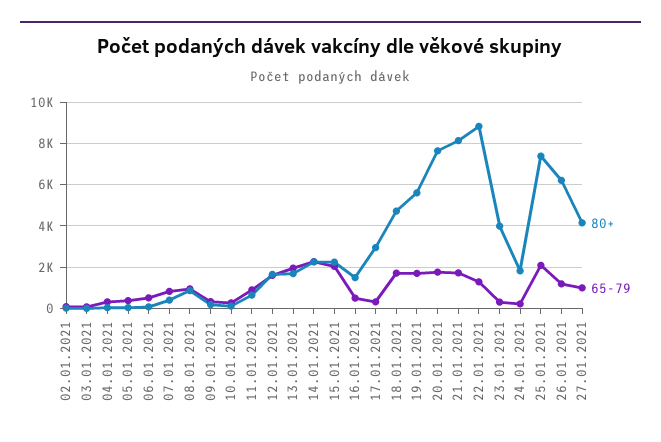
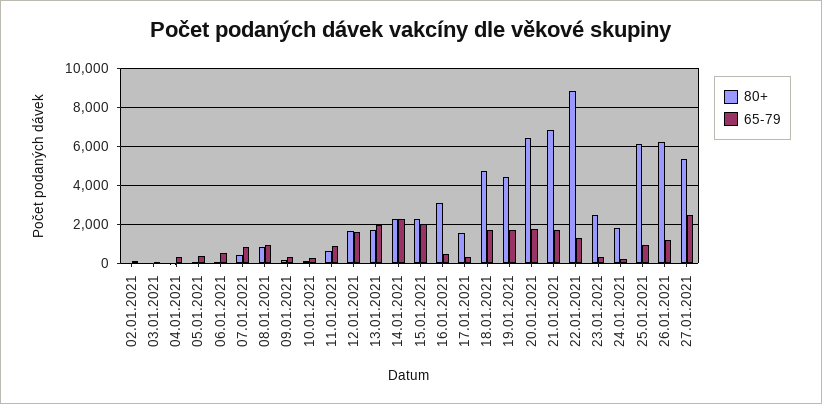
  {
    "80+": {
      "02.01.2021": 0,
      "03.01.2021": 0,
      "04.01.2021": 0,
      "05.01.2021": 0,
      "06.01.2021": 0,
      "07.01.2021": 500,
      "08.01.2021": 1000,
      "09.01.2021": 0,
      "10.01.2021": 0,
      "11.01.2021": 500,
      "12.01.2021": 1500,
      "13.01.2021": 1500,
      "14.01.2021": 2500,
      "15.01.2021": 2000,
-     "16.01.2021": 1500,
+     "16.01.2021": 3000,
-     "17.01.2021": 3000,
+     "17.01.2021": 1500,
      "18.01.2021": 4500,
-     "19.01.2021": 5500,
+     "19.01.2021": 4500,
-     "20.01.2021": 7500,
+     "20.01.2021": 6500,
-     "21.01.2021": 8000,
+     "21.01.2021": 7000,
      "22.01.2021": 9000,
-     "23.01.2021": 4000,
+     "23.01.2021": 2500,
      "24.01.2021": 2000,
-     "25.01.2021": 7500,
+     "25.01.2021": 6000,
      "26.01.2021": 6000,
-     "27.01.2021": 4000
+     "27.01.2021": 5500
    },
    "65-79": {
      "02.01.2021": 0,
      "03.01.2021": 0,
      "04.01.2021": 500,
      "05.01.2021": 500,
      "06.01.2021": 500,
      "07.01.2021": 1000,
      "08.01.2021": 1000,
      "09.01.2021": 500,
      "10.01.2021": 500,
      "11.01.2021": 1000,
      "12.01.2021": 1500,
      "13.01.2021": 2000,
      "14.01.2021": 2500,
      "15.01.2021": 2000,
      "16.01.2021": 500,
      "17.01.2021": 500,
      "18.01.2021": 1500,
      "19.01.2021": 1500,
      "20.01.2021": 2000,
      "21.01.2021": 1500,
      "22.01.2021": 1500,
      "23.01.2021": 500,
      "24.01.2021": 0,
-     "25.01.2021": 2000,
+     "25.01.2021": 1000,
      "26.01.2021": 1000,
-     "27.01.2021": 1000
+     "27.01.2021": 2500
    }
  }

